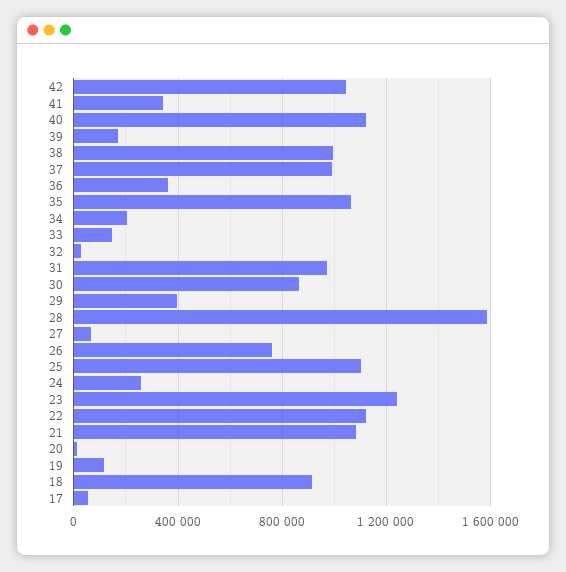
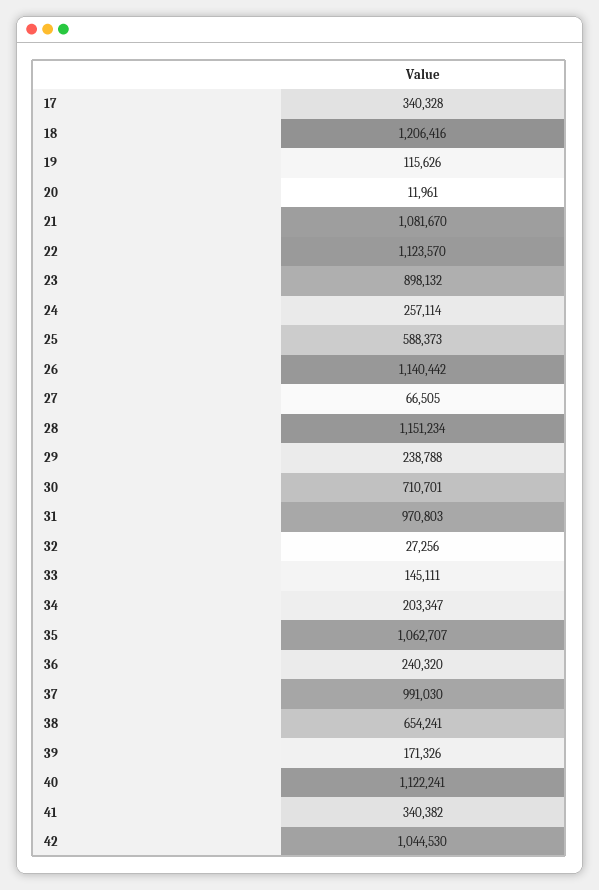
  {
    "42": 1044530,
    "41": 340382,
    "40": 1122241,
    "39": 171326,
-   "38": 1000000,
+   "38": 654241,
    "37": 991030,
-   "36": 350000,
+   "36": 240320,
    "35": 1062707,
    "34": 203347,
    "33": 145111,
    "32": 27256,
    "31": 970803,
-   "30": 850000,
+   "30": 710701,
-   "29": 400000,
+   "29": 238788,
-   "28": 1600000,
+   "28": 1151234,
    "27": 66505,
-   "26": 750000,
+   "26": 1140442,
-   "25": 1100000,
+   "25": 588373,
    "24": 257114,
-   "23": 1250000,
+   "23": 898132,
    "22": 1123570,
    "21": 1081670,
    "20": 11961,
    "19": 115626,
-   "18": 900000,
+   "18": 1206416,
-   "17": 50000
+   "17": 340328
  }

